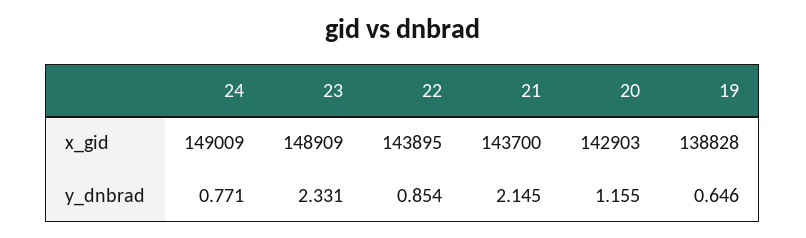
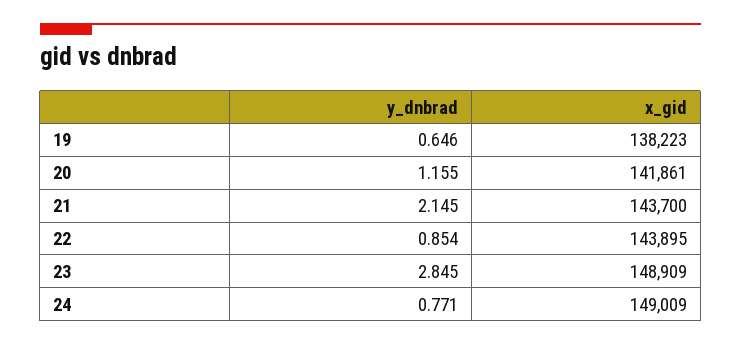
  {
    "24": {
      "x_gid": 149009,
      "y_dnbrad": 0.771
    },
    "23": {
      "x_gid": 148909,
-     "y_dnbrad": 2.331
+     "y_dnbrad": 2.845
    },
    "22": {
      "x_gid": 143895,
      "y_dnbrad": 0.854
    },
    "21": {
      "x_gid": 143700,
      "y_dnbrad": 2.145
    },
    "20": {
-     "x_gid": 142903,
+     "x_gid": 141861,
      "y_dnbrad": 1.155
    },
    "19": {
-     "x_gid": 138828,
+     "x_gid": 138223,
      "y_dnbrad": 0.646
    }
  }

